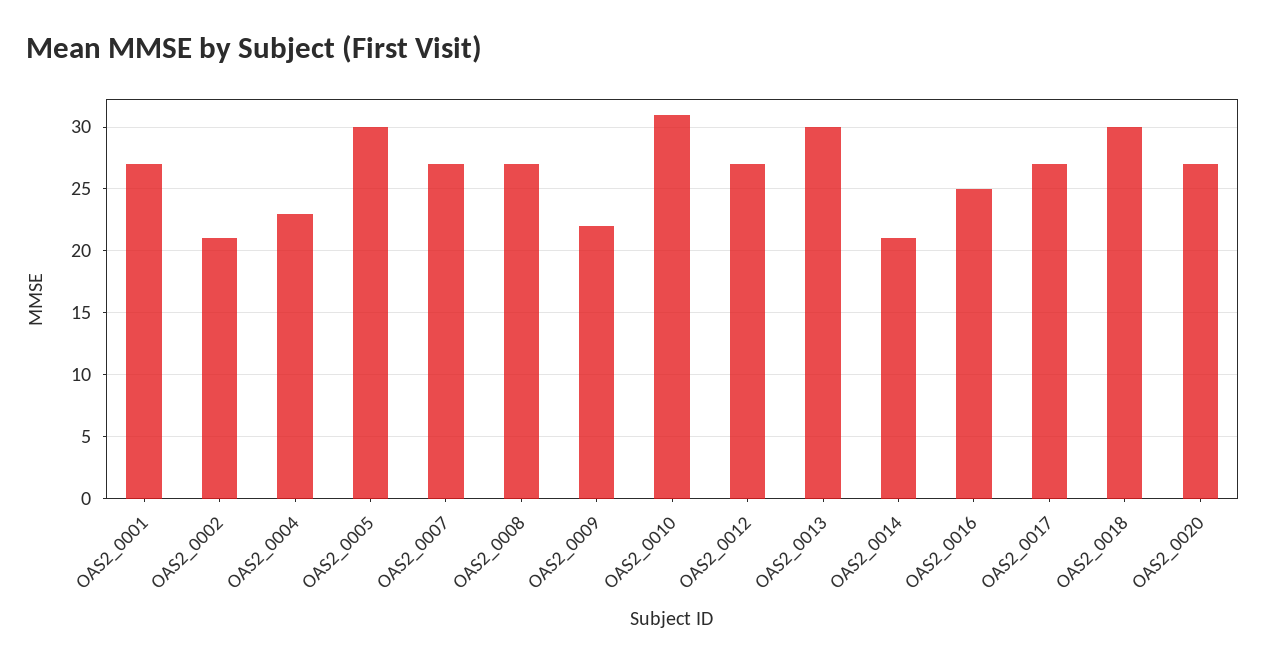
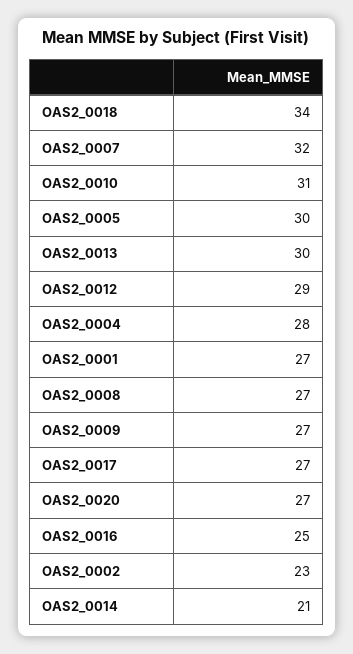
  {
    "OAS2_0001": 27,
-   "OAS2_0002": 21,
+   "OAS2_0002": 23,
-   "OAS2_0004": 23,
+   "OAS2_0004": 28,
    "OAS2_0005": 30,
-   "OAS2_0007": 27,
+   "OAS2_0007": 32,
    "OAS2_0008": 27,
-   "OAS2_0009": 22,
+   "OAS2_0009": 27,
    "OAS2_0010": 31,
-   "OAS2_0012": 27,
+   "OAS2_0012": 29,
    "OAS2_0013": 30,
    "OAS2_0014": 21,
    "OAS2_0016": 25,
    "OAS2_0017": 27,
-   "OAS2_0018": 30,
+   "OAS2_0018": 34,
    "OAS2_0020": 27
  }

